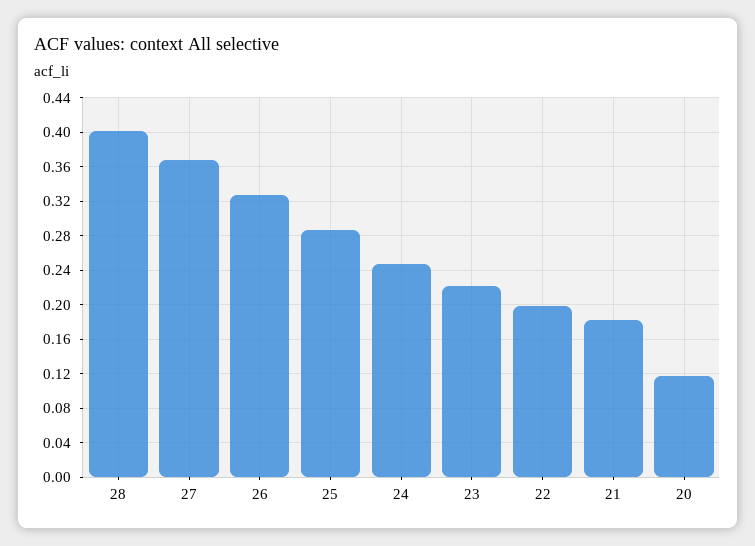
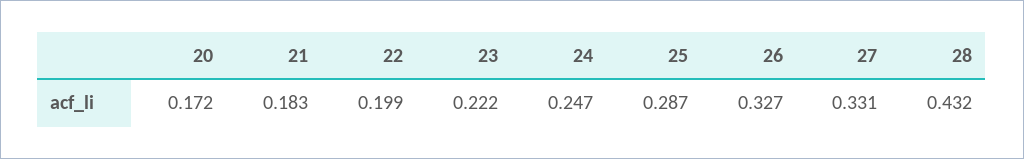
  {
-   "28": 0.4,
+   "28": 0.432,
-   "27": 0.37,
+   "27": 0.331,
    "26": 0.327,
    "25": 0.287,
    "24": 0.247,
    "23": 0.222,
    "22": 0.199,
    "21": 0.183,
-   "20": 0.12
+   "20": 0.172
  }

